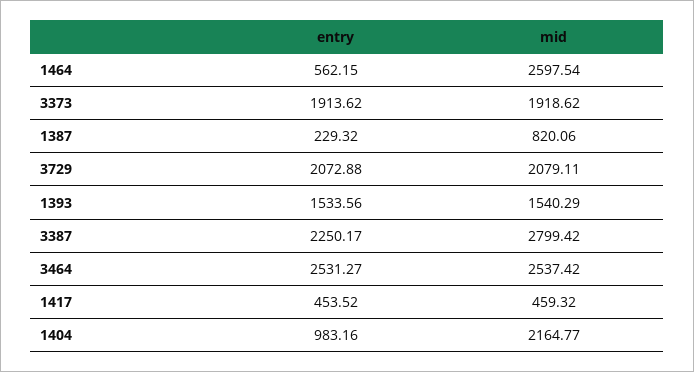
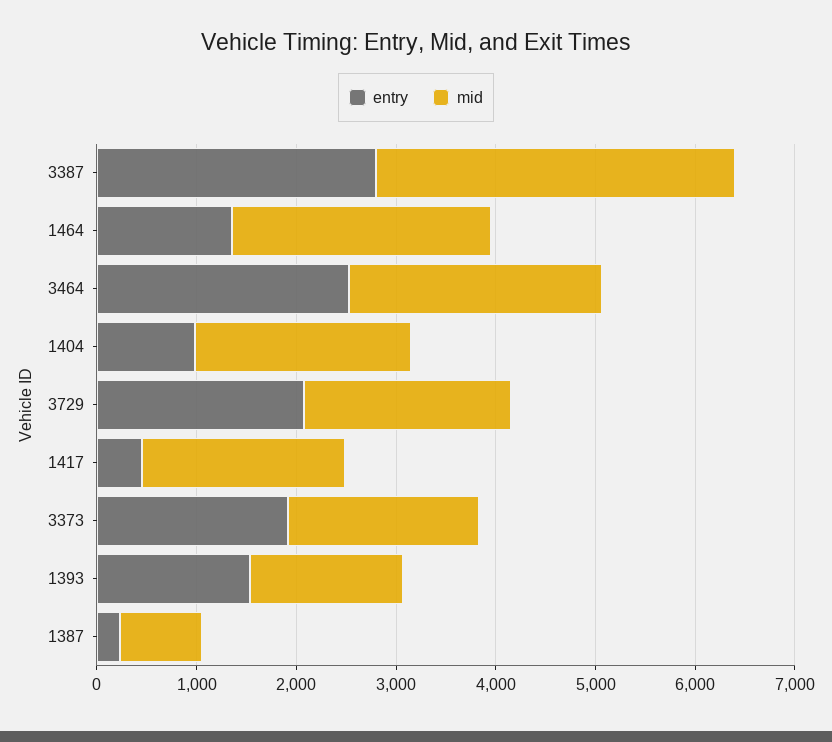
  {
    "entry": {
-     "1464": 562.15,
+     "1464": 1400,
      "3373": 1913.62,
      "1387": 229.32,
      "3729": 2072.88,
      "1393": 1533.56,
-     "3387": 2250.17,
+     "3387": 2800,
      "3464": 2531.27,
      "1417": 453.52,
      "1404": 983.16
    },
    "mid": {
      "1464": 2597.54,
      "3373": 1918.62,
      "1387": 820.06,
      "3729": 2079.11,
      "1393": 1540.29,
-     "3387": 2799.42,
+     "3387": 3600,
      "3464": 2537.42,
-     "1417": 459.32,
+     "1417": 2000,
      "1404": 2164.77
    }
  }

